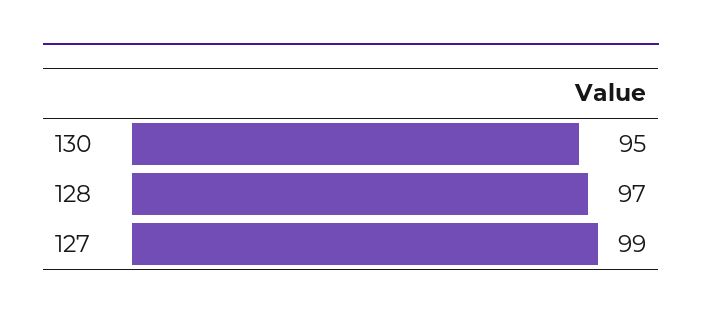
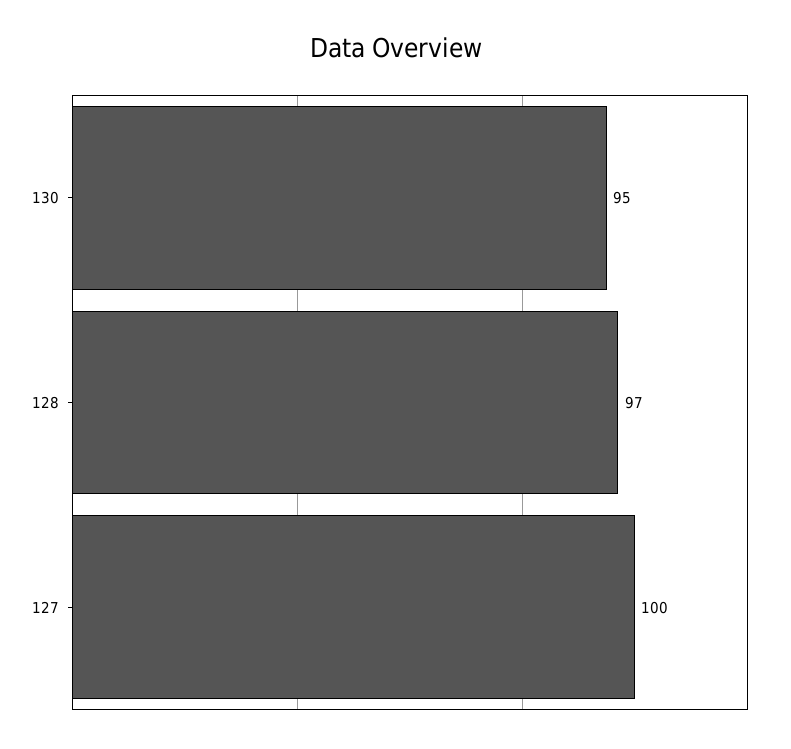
  {
    "130": 95,
    "128": 97,
-   "127": 99
+   "127": 100
  }

